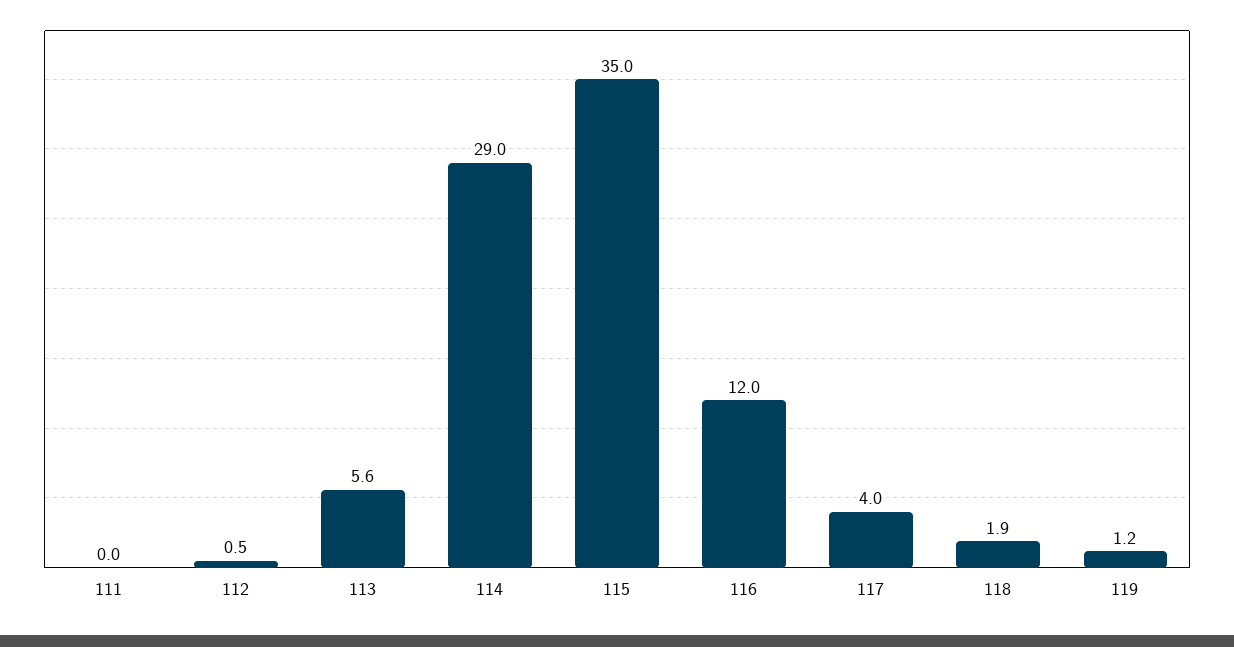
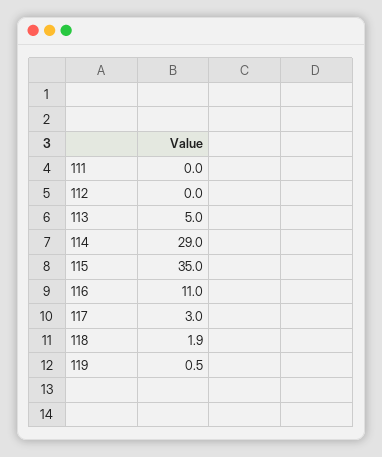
  {
    "111": 0,
-   "112": 0.5,
+   "112": 0,
-   "113": 5.6,
+   "113": 5,
    "114": 29,
    "115": 35,
-   "116": 12,
+   "116": 11,
-   "117": 4,
+   "117": 3,
    "118": 1.9,
-   "119": 1.2
+   "119": 0.5
  }

